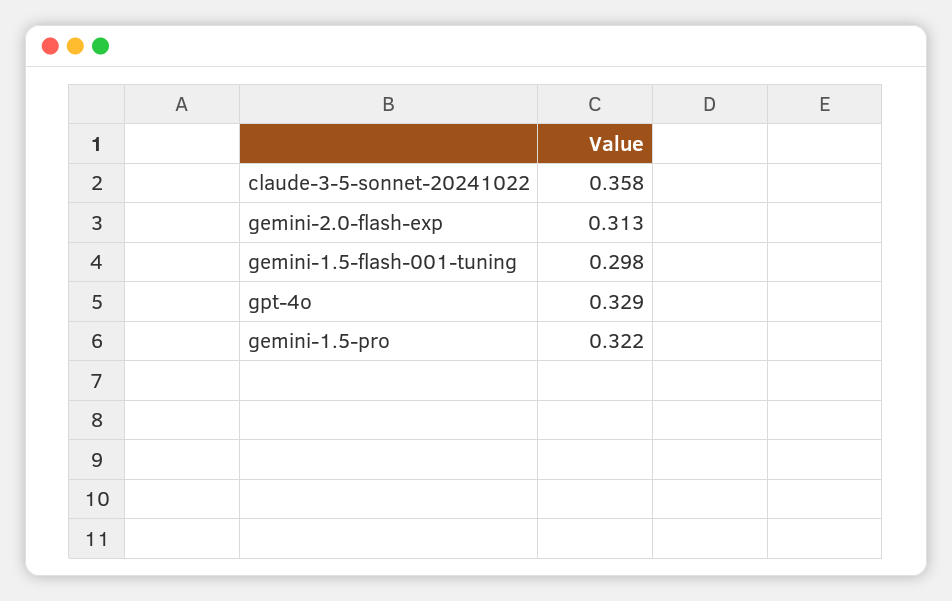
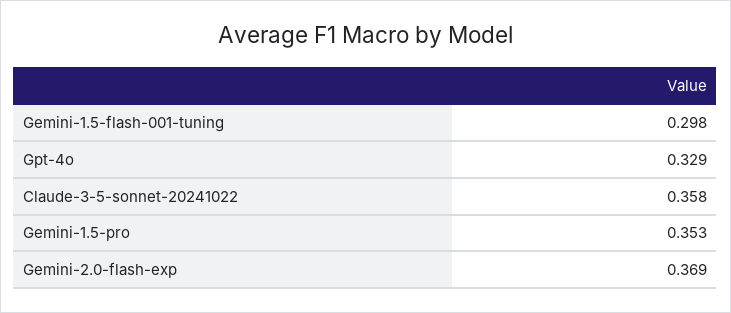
  {
    "claude-3-5-sonnet-20241022": 0.358,
-   "gemini-2.0-flash-exp": 0.313,
+   "gemini-2.0-flash-exp": 0.369,
    "gemini-1.5-flash-001-tuning": 0.298,
    "gpt-4o": 0.329,
-   "gemini-1.5-pro": 0.322
+   "gemini-1.5-pro": 0.353
  }

